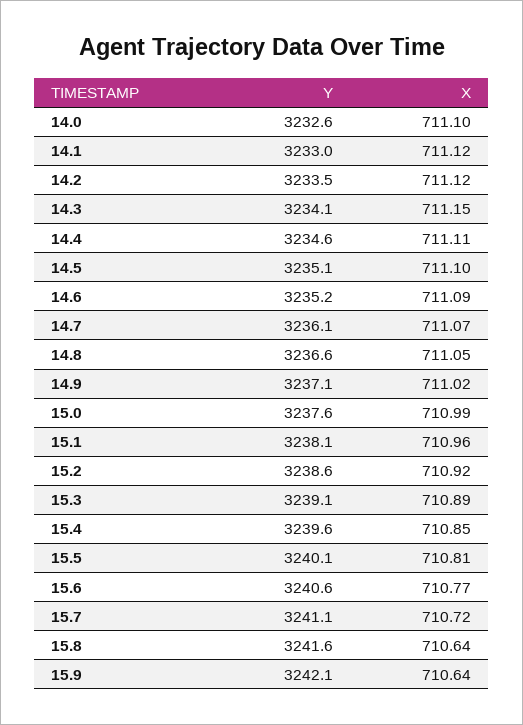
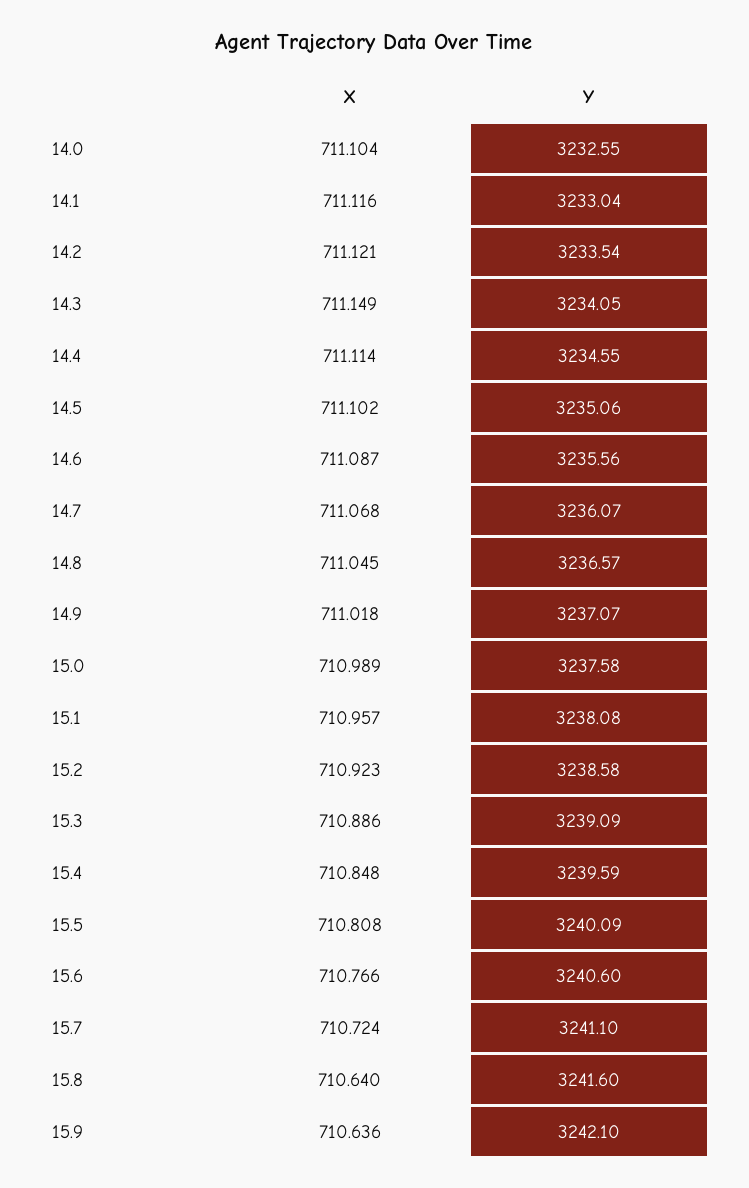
  {
    "Y": {
      "14.0": 3232.55,
      "14.1": 3233.04,
      "14.2": 3233.54,
      "14.3": 3234.05,
      "14.4": 3234.55,
      "14.5": 3235.06,
-     "14.6": 3235.2,
+     "14.6": 3235.56,
      "14.7": 3236.07,
      "14.8": 3236.57,
      "14.9": 3237.07,
      "15.0": 3237.58,
      "15.1": 3238.08,
      "15.2": 3238.58,
      "15.3": 3239.09,
      "15.4": 3239.59,
      "15.5": 3240.09,
      "15.6": 3240.6,
      "15.7": 3241.1,
      "15.8": 3241.6,
      "15.9": 3242.1
    },
    "X": {
      "14.0": 711.104,
      "14.1": 711.116,
      "14.2": 711.121,
      "14.3": 711.149,
      "14.4": 711.114,
      "14.5": 711.102,
      "14.6": 711.087,
      "14.7": 711.068,
      "14.8": 711.045,
      "14.9": 711.018,
      "15.0": 710.989,
      "15.1": 710.957,
      "15.2": 710.923,
      "15.3": 710.886,
      "15.4": 710.848,
      "15.5": 710.808,
      "15.6": 710.766,
      "15.7": 710.724,
      "15.8": 710.64,
      "15.9": 710.636
    }
  }

